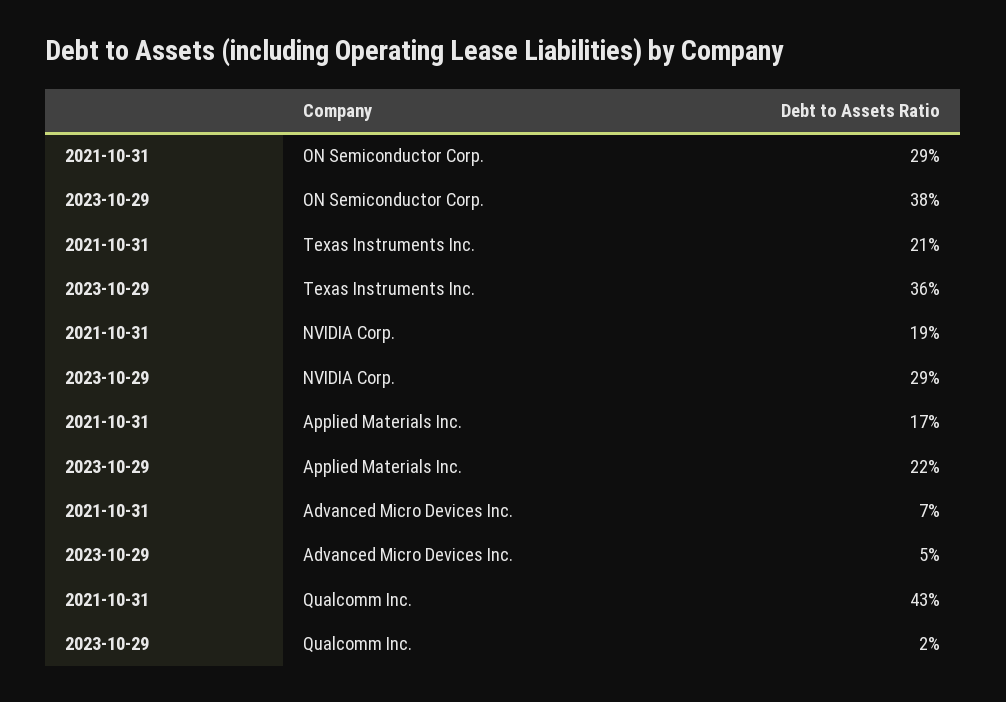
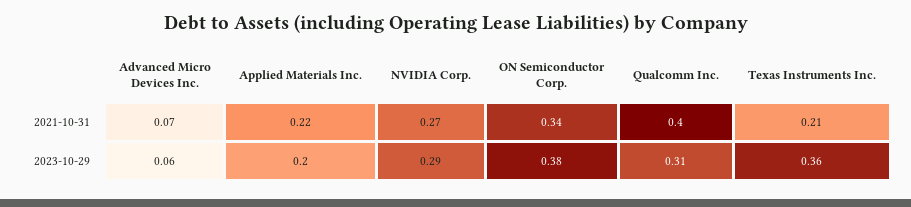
  {
    "2021-10-31": {
-     "ON Semiconductor Corp.": 0.29,
+     "ON Semiconductor Corp.": 0.34,
      "Texas Instruments Inc.": 0.21,
-     "NVIDIA Corp.": 0.19,
+     "NVIDIA Corp.": 0.27,
-     "Applied Materials Inc.": 0.17,
+     "Applied Materials Inc.": 0.22,
      "Advanced Micro Devices Inc.": 0.07,
-     "Qualcomm Inc.": 0.43
+     "Qualcomm Inc.": 0.4
    },
    "2023-10-29": {
      "ON Semiconductor Corp.": 0.38,
      "Texas Instruments Inc.": 0.36,
      "NVIDIA Corp.": 0.29,
-     "Applied Materials Inc.": 0.22,
+     "Applied Materials Inc.": 0.2,
-     "Advanced Micro Devices Inc.": 0.05,
+     "Advanced Micro Devices Inc.": 0.06,
-     "Qualcomm Inc.": 0.02
+     "Qualcomm Inc.": 0.31
    }
  }

